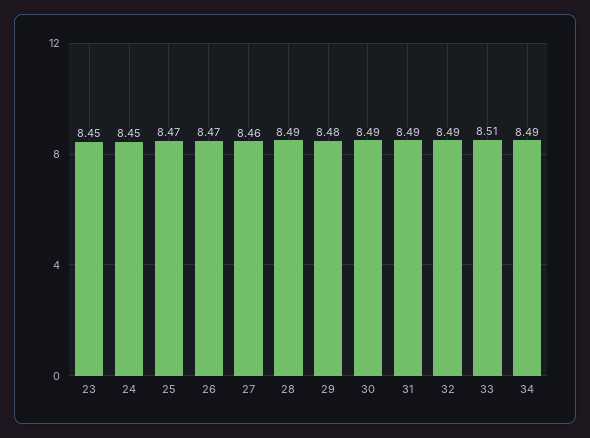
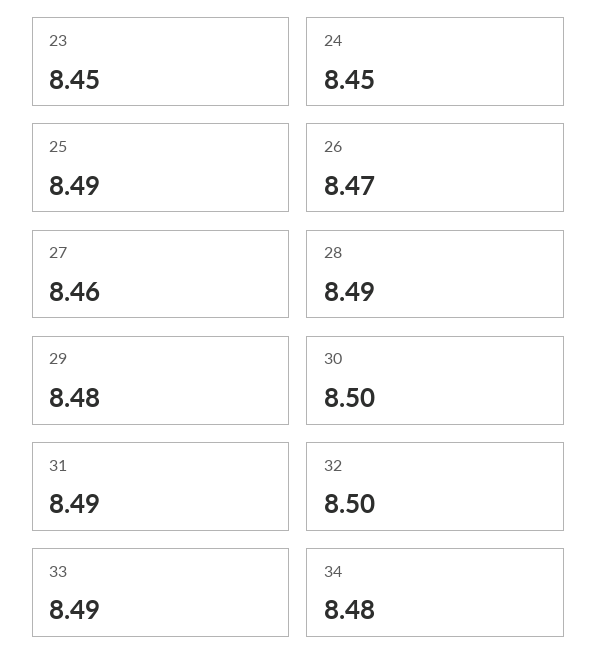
  {
    "23": 8.45,
    "24": 8.45,
-   "25": 8.47,
+   "25": 8.49,
    "26": 8.47,
    "27": 8.46,
    "28": 8.49,
    "29": 8.48,
-   "30": 8.49,
+   "30": 8.5,
    "31": 8.49,
-   "32": 8.49,
+   "32": 8.5,
-   "33": 8.51,
+   "33": 8.49,
-   "34": 8.49
+   "34": 8.48
  }

